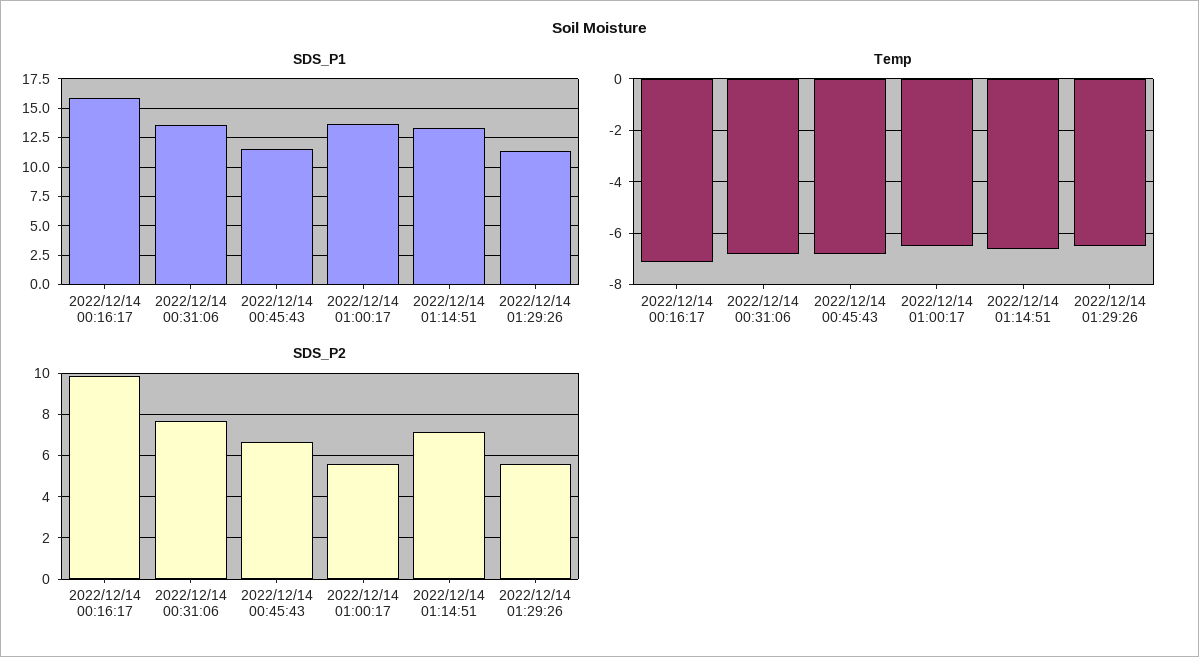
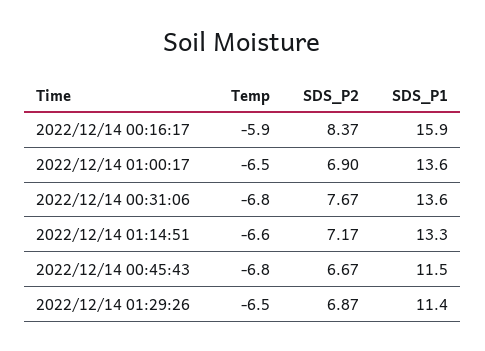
  {
    "SDS_P1": {
      "2022/12/14 00:16:17": 15.9,
      "2022/12/14 00:31:06": 13.6,
      "2022/12/14 00:45:43": 11.5,
      "2022/12/14 01:00:17": 13.6,
      "2022/12/14 01:14:51": 13.3,
      "2022/12/14 01:29:26": 11.4
    },
    "Temp": {
-     "2022/12/14 00:16:17": -7,
+     "2022/12/14 00:16:17": -5.9,
      "2022/12/14 00:31:06": -6.8,
      "2022/12/14 00:45:43": -6.8,
      "2022/12/14 01:00:17": -6.5,
      "2022/12/14 01:14:51": -6.6,
      "2022/12/14 01:29:26": -6.5
    },
    "SDS_P2": {
-     "2022/12/14 00:16:17": 10,
+     "2022/12/14 00:16:17": 8.37,
      "2022/12/14 00:31:06": 7.67,
      "2022/12/14 00:45:43": 6.67,
-     "2022/12/14 01:00:17": 5.5,
+     "2022/12/14 01:00:17": 6.9,
      "2022/12/14 01:14:51": 7.17,
-     "2022/12/14 01:29:26": 5.5
+     "2022/12/14 01:29:26": 6.87
    }
  }

